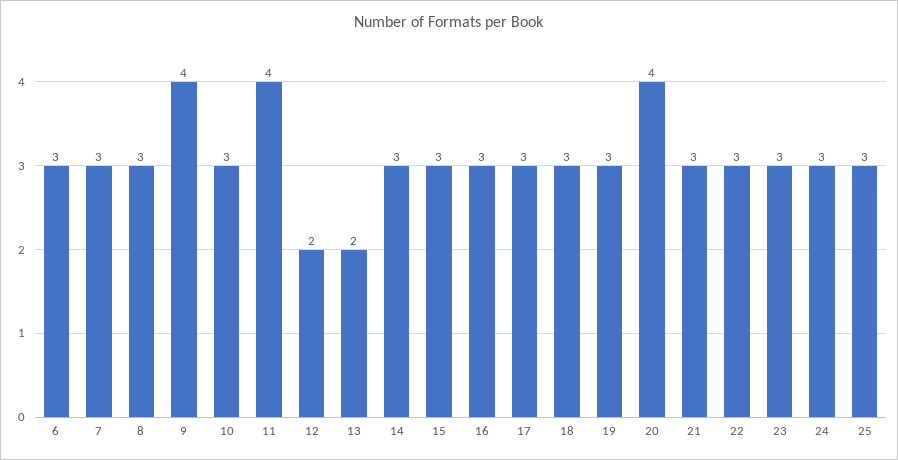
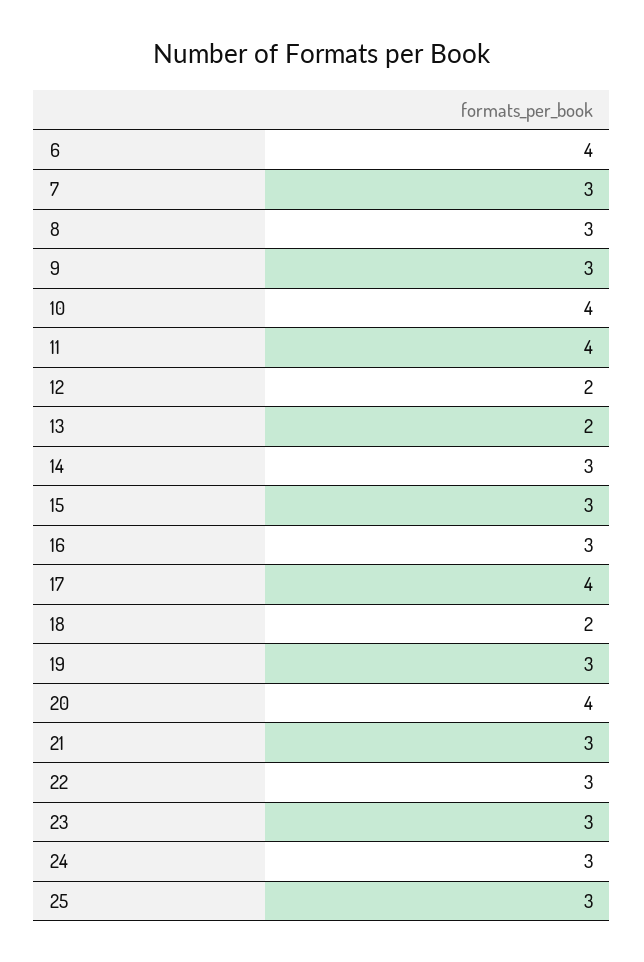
  {
-   "6": 3,
+   "6": 4,
    "7": 3,
    "8": 3,
-   "9": 4,
+   "9": 3,
-   "10": 3,
+   "10": 4,
    "11": 4,
    "12": 2,
    "13": 2,
    "14": 3,
    "15": 3,
    "16": 3,
-   "17": 3,
+   "17": 4,
-   "18": 3,
+   "18": 2,
    "19": 3,
    "20": 4,
    "21": 3,
    "22": 3,
    "23": 3,
    "24": 3,
    "25": 3
  }

